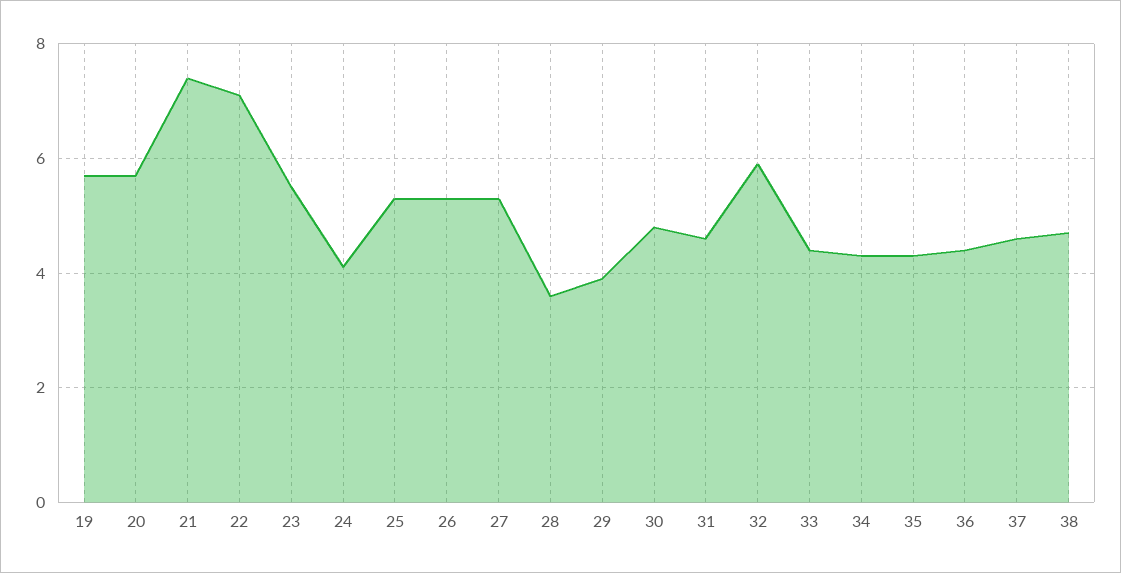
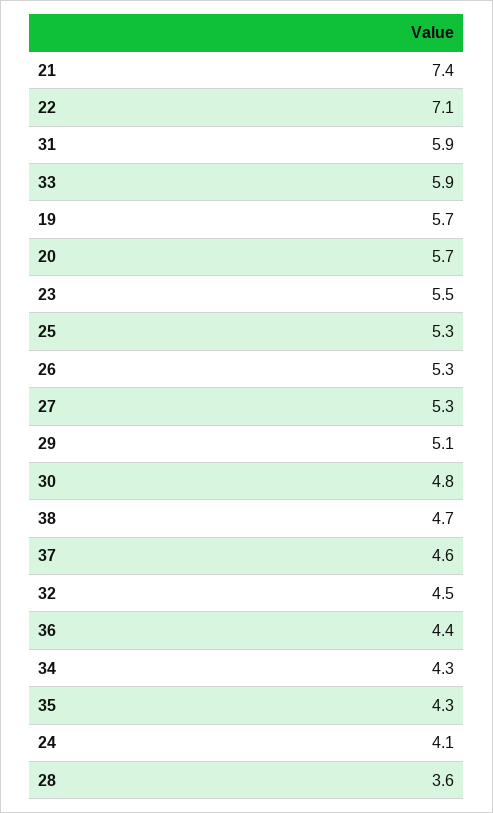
  {
    "19": 5.7,
    "20": 5.7,
    "21": 7.4,
    "22": 7.1,
    "23": 5.5,
    "24": 4.1,
    "25": 5.3,
    "26": 5.3,
    "27": 5.3,
    "28": 3.6,
-   "29": 4,
+   "29": 5.1,
    "30": 4.8,
-   "31": 4.5,
+   "31": 5.9,
-   "32": 6,
+   "32": 4.5,
-   "33": 4.5,
+   "33": 5.9,
    "34": 4.3,
    "35": 4.3,
    "36": 4.4,
    "37": 4.6,
    "38": 4.7
  }

